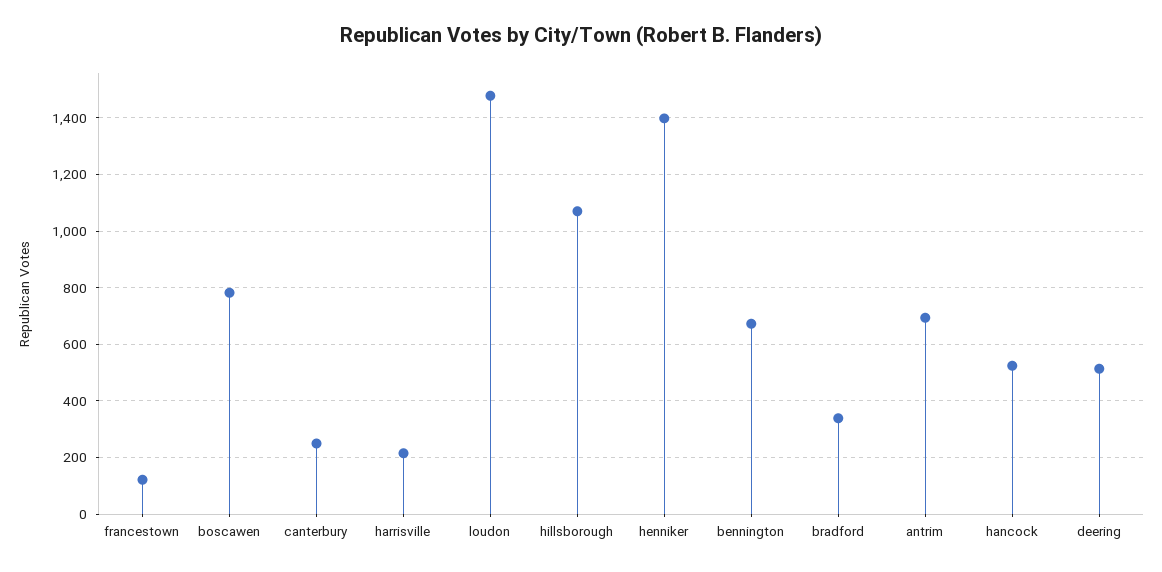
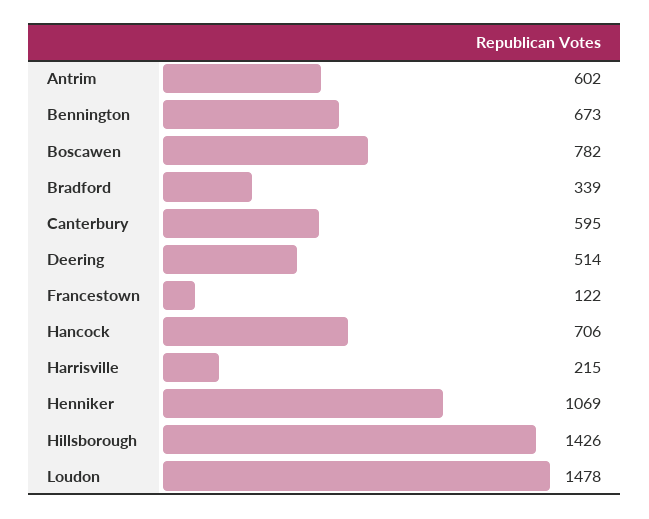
  {
    "francestown": 122,
    "boscawen": 782,
-   "canterbury": 250,
+   "canterbury": 595,
    "harrisville": 215,
    "loudon": 1478,
-   "hillsborough": 1075,
+   "hillsborough": 1426,
-   "henniker": 1400,
+   "henniker": 1069,
    "bennington": 673,
    "bradford": 339,
-   "antrim": 700,
+   "antrim": 602,
-   "hancock": 525,
+   "hancock": 706,
    "deering": 514
  }

